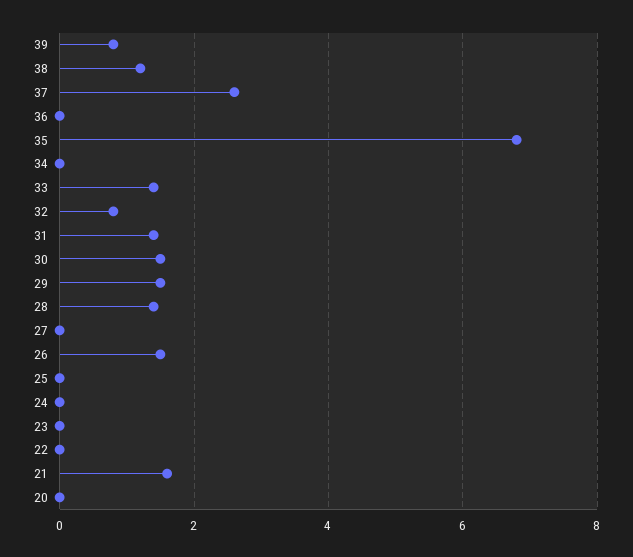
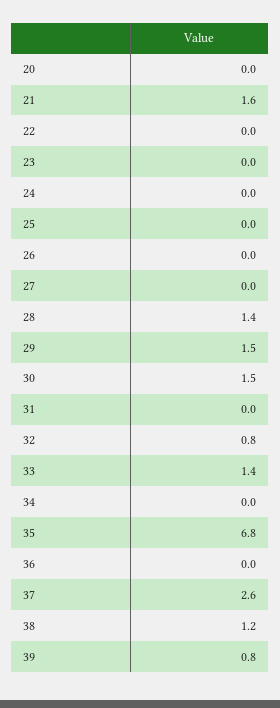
  {
    "39": 0.8,
    "38": 1.2,
    "37": 2.6,
    "36": 0,
    "35": 6.8,
    "34": 0,
    "33": 1.4,
    "32": 0.8,
-   "31": 1.5,
+   "31": 0,
    "30": 1.5,
    "29": 1.5,
    "28": 1.4,
    "27": 0,
-   "26": 1.5,
+   "26": 0,
    "25": 0,
    "24": 0,
    "23": 0,
    "22": 0,
    "21": 1.6,
    "20": 0
  }

